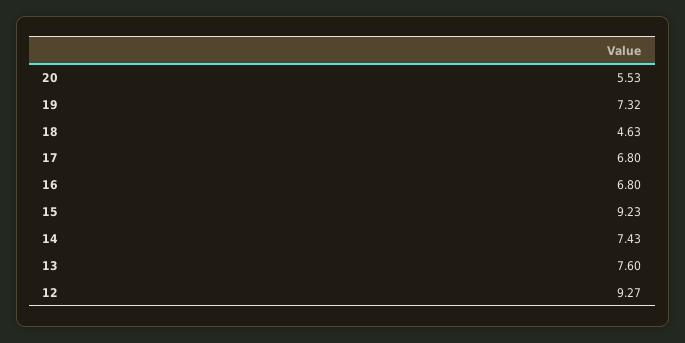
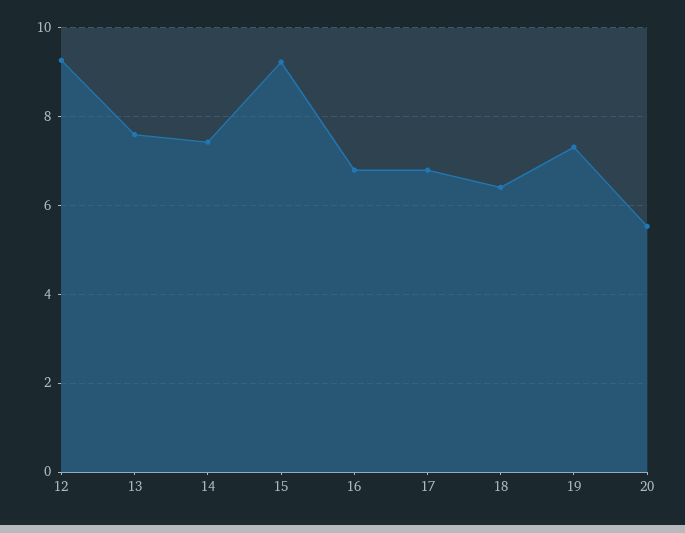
  {
    "20": 5.53,
    "19": 7.32,
-   "18": 4.63,
+   "18": 6.4,
    "17": 6.8,
    "16": 6.8,
    "15": 9.23,
    "14": 7.43,
    "13": 7.6,
    "12": 9.27
  }

